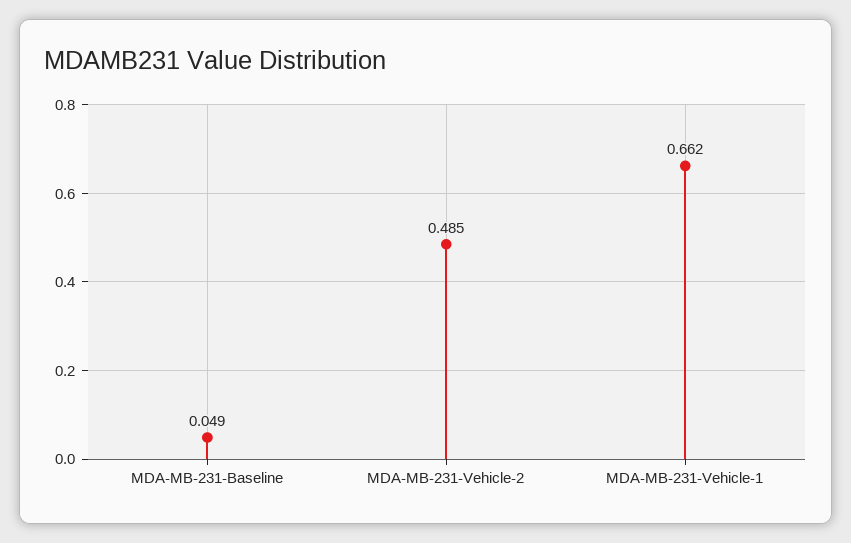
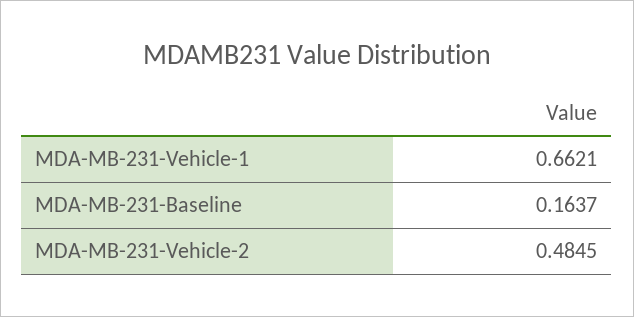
  {
-   "MDA-MB-231-Baseline": 0.049,
+   "MDA-MB-231-Baseline": 0.1637,
    "MDA-MB-231-Vehicle-2": 0.4845,
    "MDA-MB-231-Vehicle-1": 0.6621
  }

